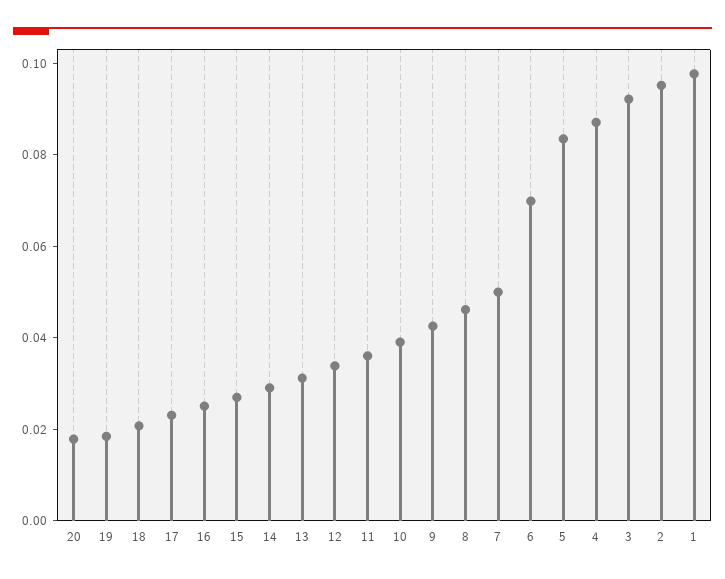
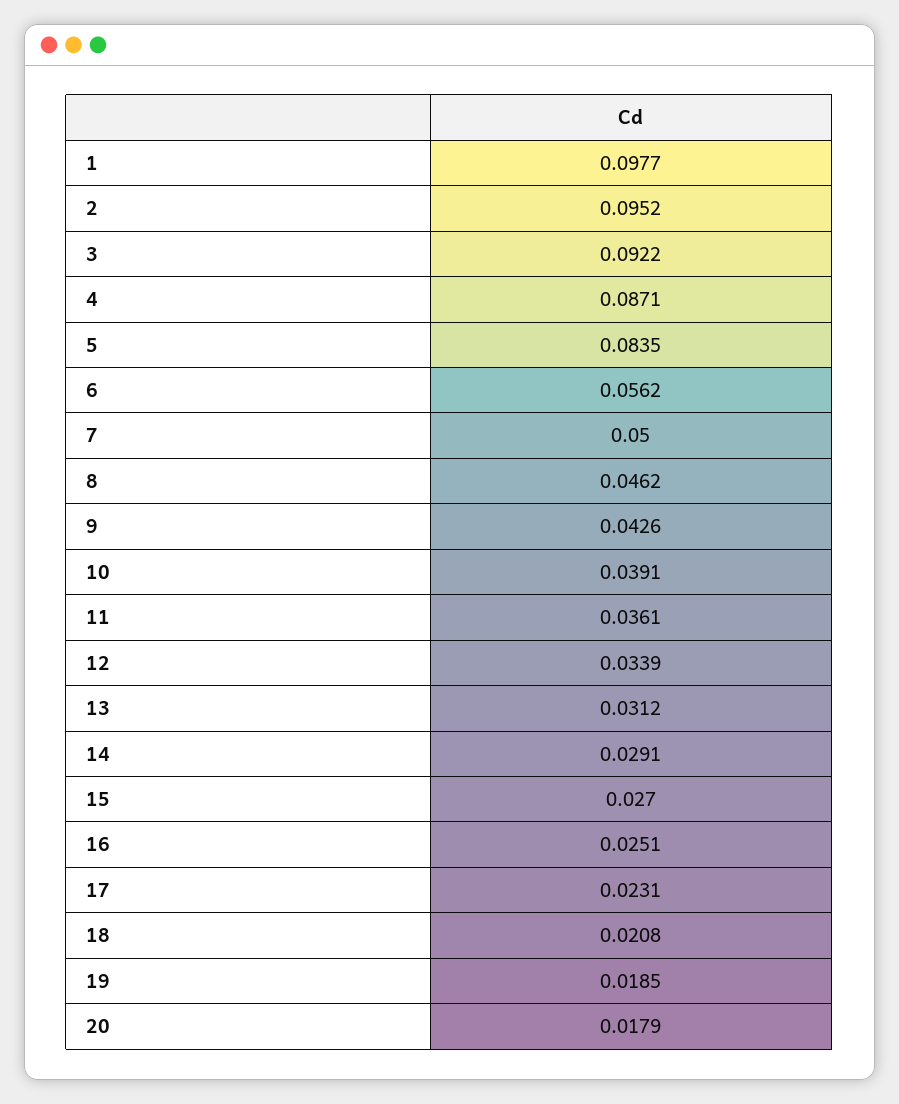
  {
    "20": 0.0179,
    "19": 0.0185,
    "18": 0.0208,
    "17": 0.0231,
    "16": 0.0251,
    "15": 0.027,
    "14": 0.0291,
    "13": 0.0312,
    "12": 0.0339,
    "11": 0.0361,
    "10": 0.0391,
    "9": 0.0426,
    "8": 0.0462,
    "7": 0.05,
-   "6": 0.07,
+   "6": 0.0562,
    "5": 0.0835,
    "4": 0.0871,
    "3": 0.0922,
    "2": 0.0952,
    "1": 0.0977
  }

